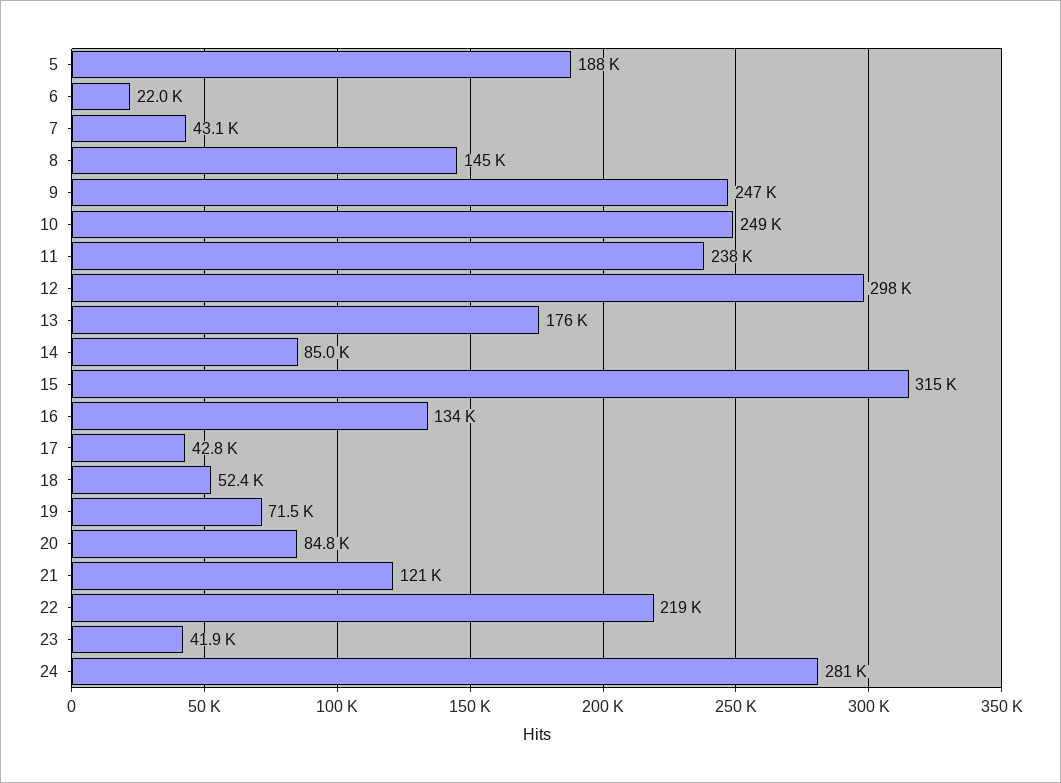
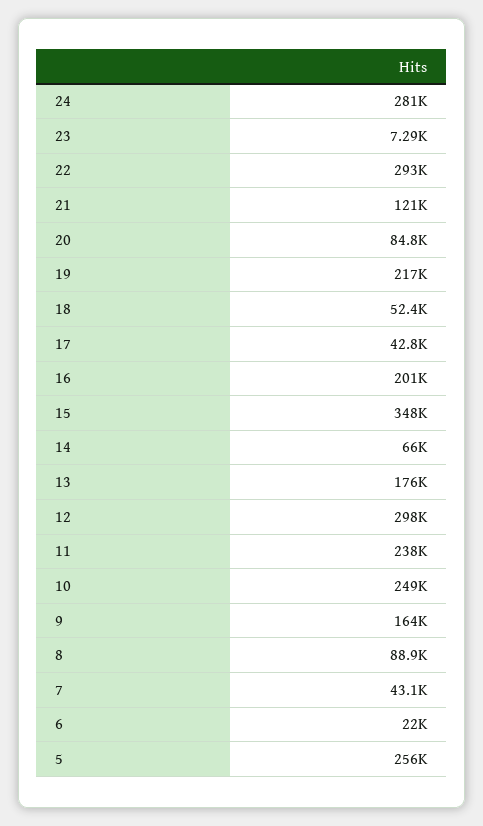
  {
-   "5": 188000,
+   "5": 256000,
    "6": 22000,
    "7": 43100,
-   "8": 145000,
+   "8": 88900,
-   "9": 247000,
+   "9": 164000,
    "10": 249000,
    "11": 238000,
    "12": 298000,
    "13": 176000,
-   "14": 85000,
+   "14": 66000,
-   "15": 315000,
+   "15": 348000,
-   "16": 134000,
+   "16": 201000,
    "17": 42800,
    "18": 52400,
-   "19": 71500,
+   "19": 217000,
    "20": 84800,
    "21": 121000,
-   "22": 219000,
+   "22": 293000,
-   "23": 41900,
+   "23": 7290,
    "24": 281000
  }

